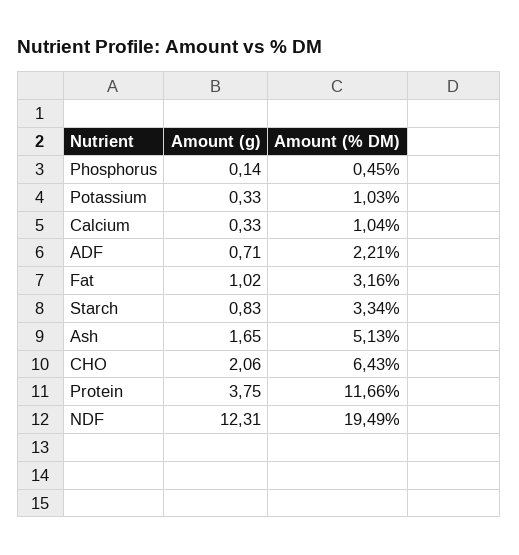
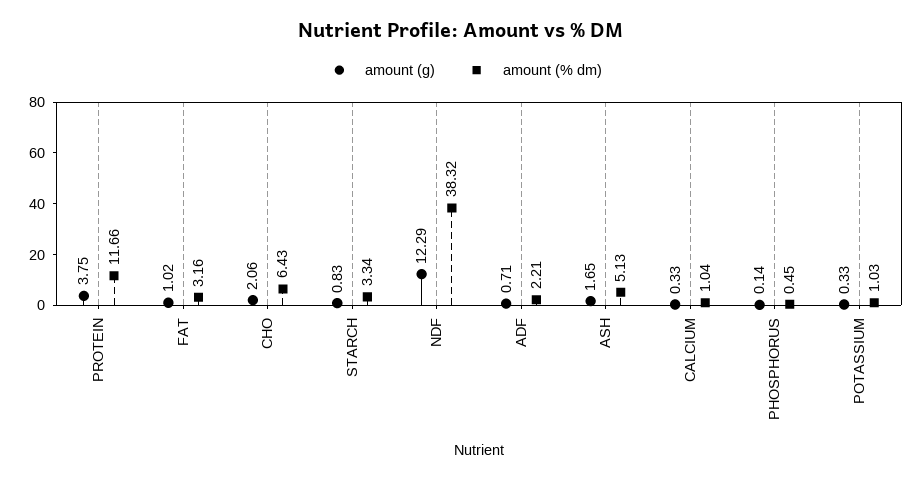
  {
    "Amount (g)": {
      "Phosphorus": 0.14,
      "Potassium": 0.33,
      "Calcium": 0.33,
      "ADF": 0.71,
      "Fat": 1.02,
      "Starch": 0.83,
      "Ash": 1.65,
      "CHO": 2.06,
      "Protein": 3.75,
-     "NDF": 12.31
+     "NDF": 12.29
    },
    "Amount (% DM)": {
      "Phosphorus": 0.45,
      "Potassium": 1.03,
      "Calcium": 1.04,
      "ADF": 2.21,
      "Fat": 3.16,
      "Starch": 3.34,
      "Ash": 5.13,
      "CHO": 6.43,
      "Protein": 11.66,
-     "NDF": 19.49
+     "NDF": 38.32
    }
  }

